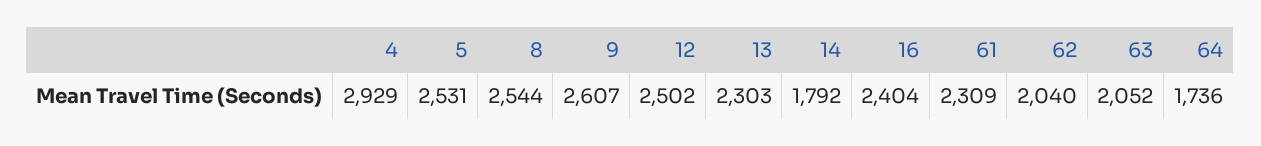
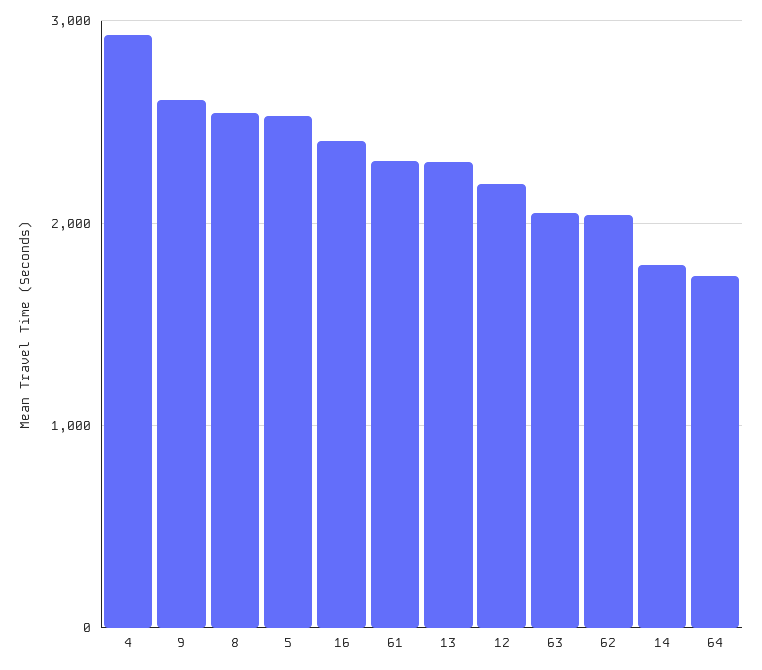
  {
    "4": 2929,
    "5": 2531,
    "8": 2544,
    "9": 2607,
-   "12": 2502,
+   "12": 2200,
    "13": 2303,
    "14": 1792,
    "16": 2404,
    "61": 2309,
    "62": 2040,
    "63": 2052,
    "64": 1736
  }

